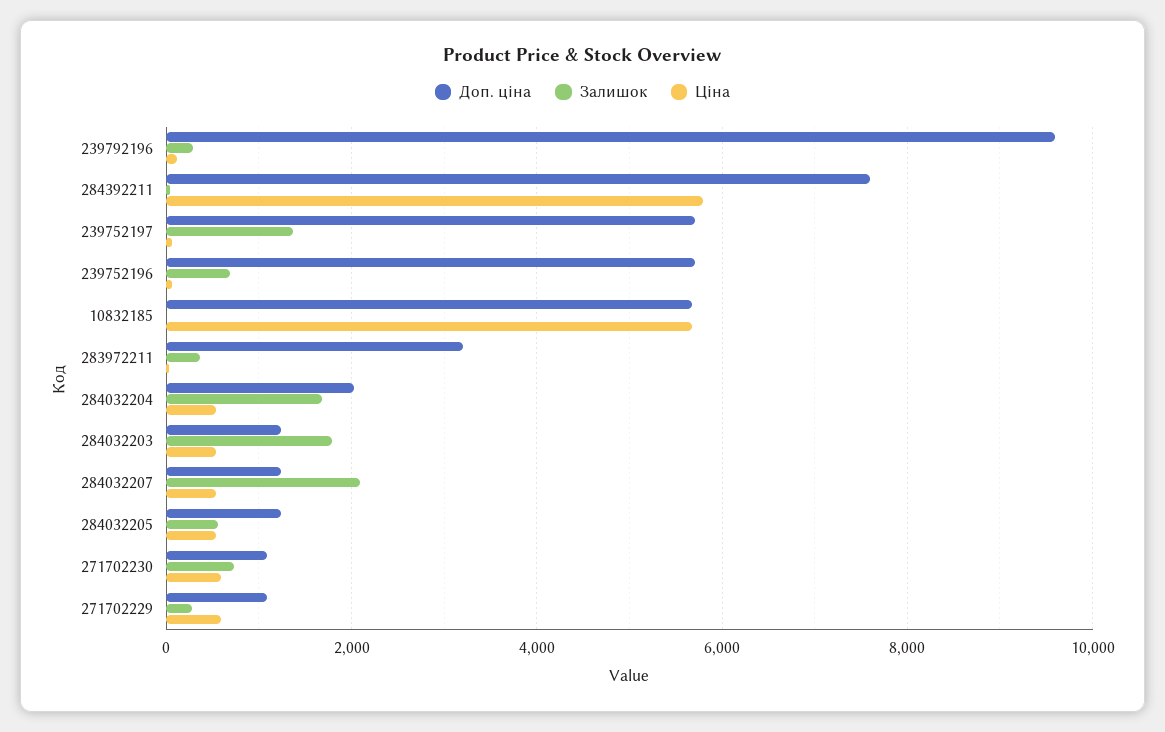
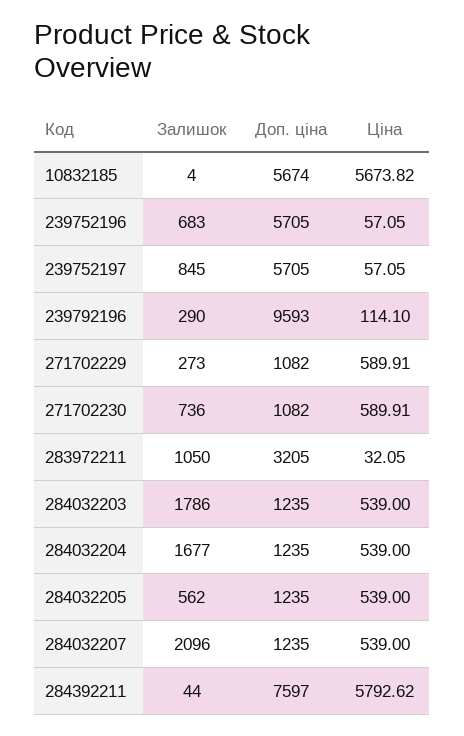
  {
    "Доп. ціна": {
      "239792196": 9593,
      "284392211": 7597,
      "239752197": 5705,
      "239752196": 5705,
      "10832185": 5674,
      "283972211": 3205,
-     "284032204": 2000,
+     "284032204": 1235,
      "284032203": 1235,
      "284032207": 1235,
      "284032205": 1235,
      "271702230": 1082,
      "271702229": 1082
    },
    "Залишок": {
      "239792196": 290,
      "284392211": 44,
-     "239752197": 1400,
+     "239752197": 845,
      "239752196": 683,
      "10832185": 4,
-     "283972211": 400,
+     "283972211": 1050,
      "284032204": 1677,
      "284032203": 1786,
      "284032207": 2096,
      "284032205": 562,
      "271702230": 736,
      "271702229": 273
    },
    "Ціна": {
      "239792196": 114.1,
      "284392211": 5792.62,
      "239752197": 57.05,
      "239752196": 57.05,
      "10832185": 5673.82,
      "283972211": 32.05,
      "284032204": 539,
      "284032203": 539,
      "284032207": 539,
      "284032205": 539,
      "271702230": 589.91,
      "271702229": 589.91
    }
  }

